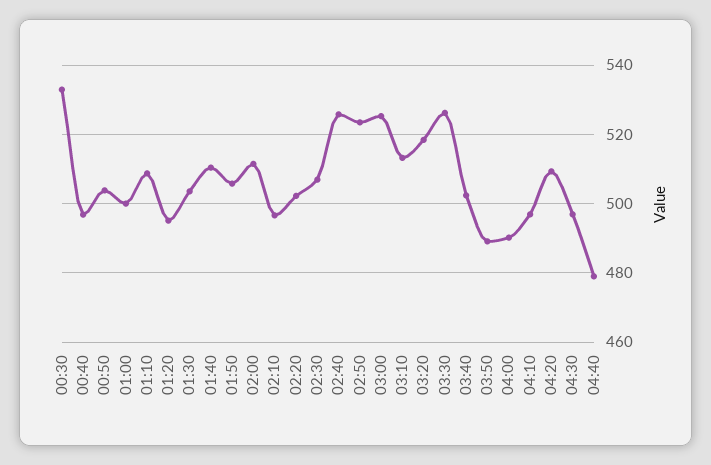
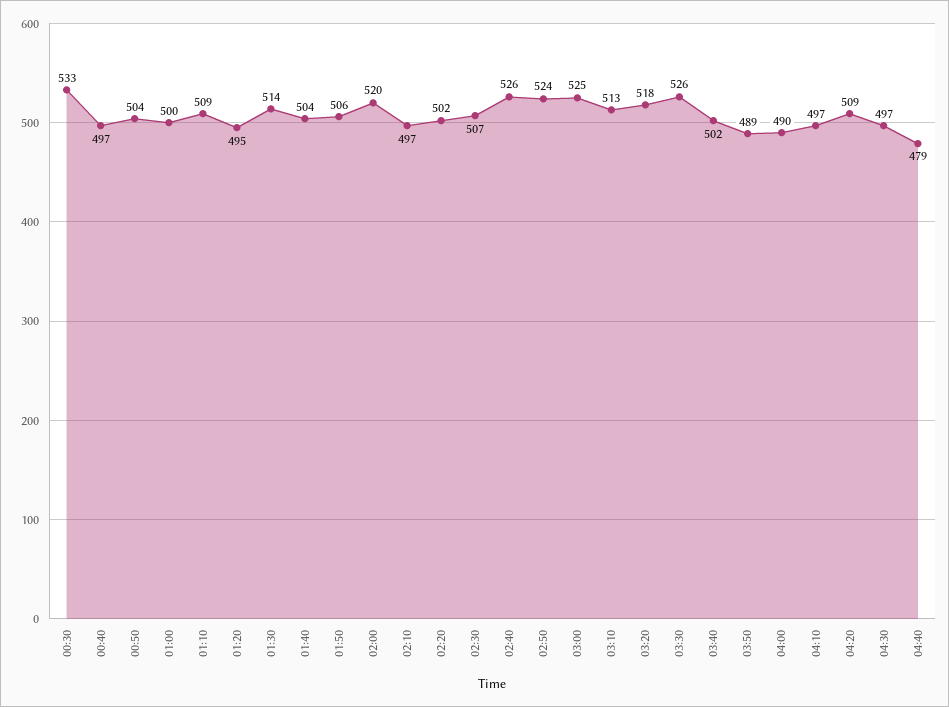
  {
    "00:30": 533,
    "00:40": 497,
    "00:50": 504,
    "01:00": 500,
    "01:10": 509,
    "01:20": 495,
-   "01:30": 504,
+   "01:30": 514,
-   "01:40": 510,
+   "01:40": 504,
    "01:50": 506,
-   "02:00": 512,
+   "02:00": 520,
    "02:10": 497,
    "02:20": 502,
    "02:30": 507,
    "02:40": 526,
    "02:50": 524,
    "03:00": 525,
    "03:10": 513,
    "03:20": 518,
    "03:30": 526,
    "03:40": 502,
    "03:50": 489,
    "04:00": 490,
    "04:10": 497,
    "04:20": 509,
    "04:30": 497,
    "04:40": 479
  }

